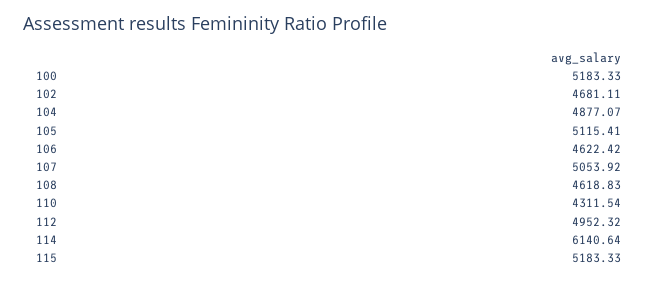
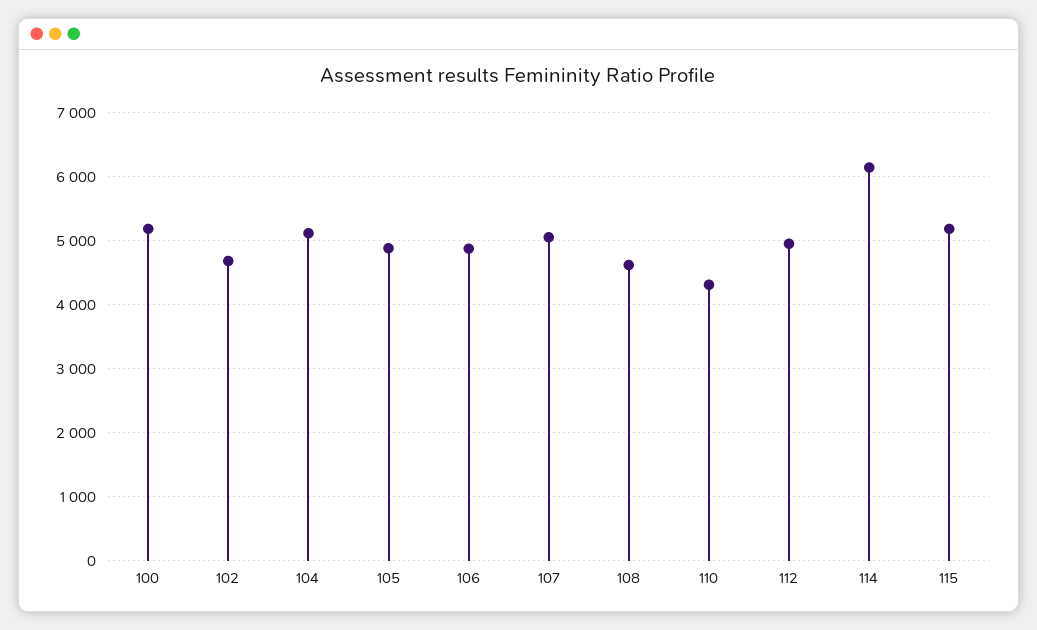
  {
    "100": 5183.33,
    "102": 4681.11,
-   "104": 4877.07,
+   "104": 5100,
-   "105": 5115.41,
+   "105": 4900,
-   "106": 4622.42,
+   "106": 4900,
    "107": 5053.92,
    "108": 4618.83,
    "110": 4311.54,
    "112": 4952.32,
    "114": 6140.64,
    "115": 5183.33
  }

